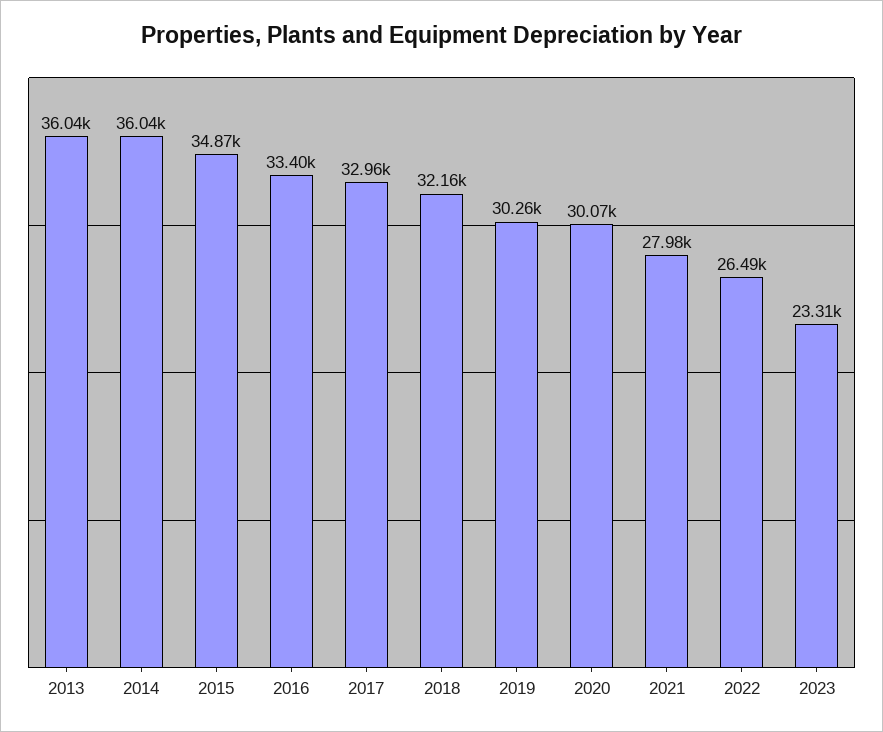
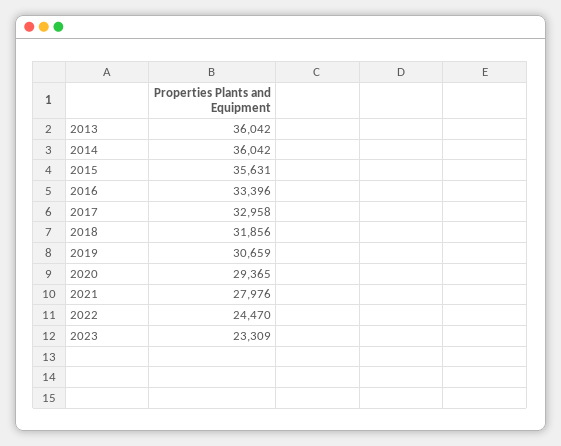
  {
    "2013": 36042,
    "2014": 36042,
-   "2015": 34870,
+   "2015": 35631,
    "2016": 33396,
    "2017": 32958,
-   "2018": 32160,
+   "2018": 31856,
-   "2019": 30260,
+   "2019": 30659,
-   "2020": 30070,
+   "2020": 29365,
    "2021": 27976,
-   "2022": 26490,
+   "2022": 24470,
    "2023": 23309
  }

